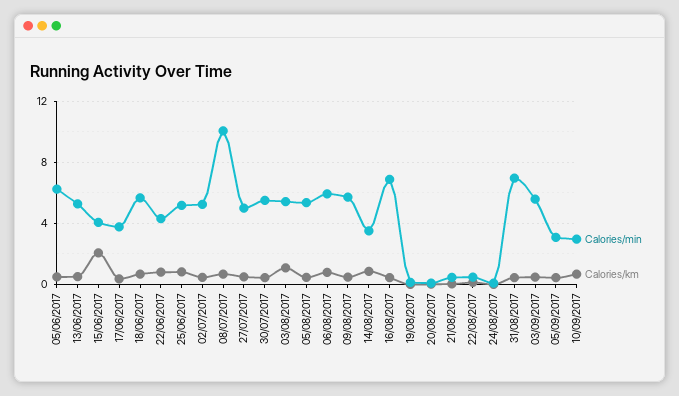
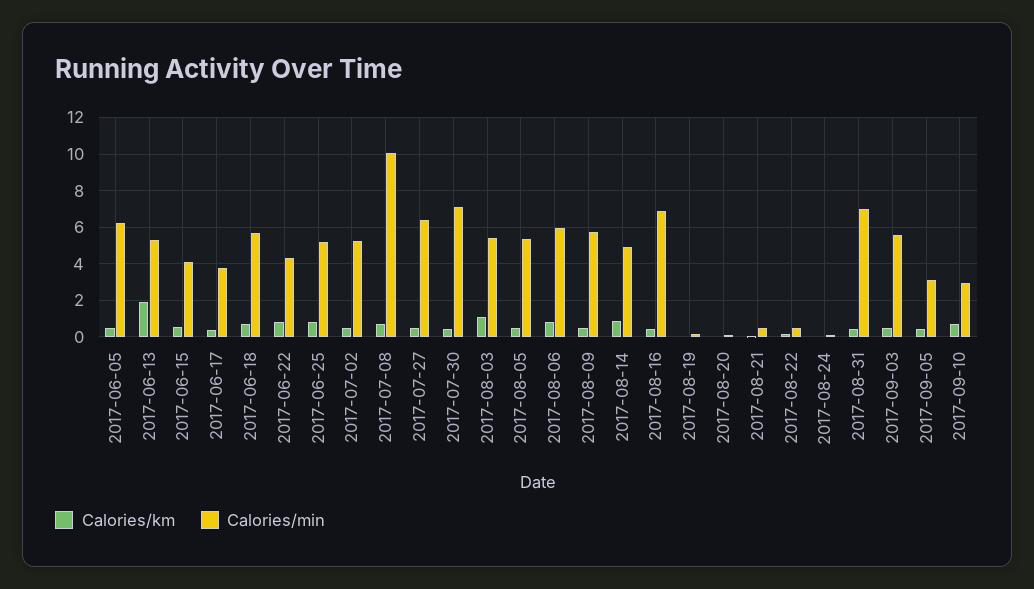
  {
    "Calories/min": {
      "05/06/2017": 6.5,
      "13/06/2017": 5.5,
      "15/06/2017": 4,
      "17/06/2017": 4,
      "18/06/2017": 5.5,
      "22/06/2017": 4.5,
      "25/06/2017": 5,
      "02/07/2017": 5.5,
      "08/07/2017": 10,
-     "27/07/2017": 5,
+     "27/07/2017": 6.5,
-     "30/07/2017": 5.5,
+     "30/07/2017": 7,
      "03/08/2017": 5.5,
      "05/08/2017": 5.5,
      "06/08/2017": 6,
      "09/08/2017": 5.5,
-     "14/08/2017": 3.5,
+     "14/08/2017": 5,
      "16/08/2017": 7,
      "19/08/2017": 0,
      "20/08/2017": 0,
      "21/08/2017": 0.5,
      "22/08/2017": 0.5,
      "24/08/2017": 0,
      "31/08/2017": 7,
      "03/09/2017": 5.5,
      "05/09/2017": 3,
      "10/09/2017": 3
    },
    "Calories/km": {
      "05/06/2017": 0.5,
-     "13/06/2017": 0.5,
+     "13/06/2017": 2,
-     "15/06/2017": 2,
+     "15/06/2017": 0.5,
      "17/06/2017": 0.5,
      "18/06/2017": 0.5,
      "22/06/2017": 1,
      "25/06/2017": 1,
      "02/07/2017": 0.5,
      "08/07/2017": 0.5,
      "27/07/2017": 0.5,
      "30/07/2017": 0.5,
      "03/08/2017": 1,
      "05/08/2017": 0.5,
      "06/08/2017": 1,
      "09/08/2017": 0.5,
      "14/08/2017": 1,
      "16/08/2017": 0.5,
      "19/08/2017": 0,
      "20/08/2017": 0,
      "21/08/2017": 0,
      "22/08/2017": 0,
      "24/08/2017": 0,
      "31/08/2017": 0.5,
      "03/09/2017": 0.5,
      "05/09/2017": 0.5,
      "10/09/2017": 0.5
    }
  }

